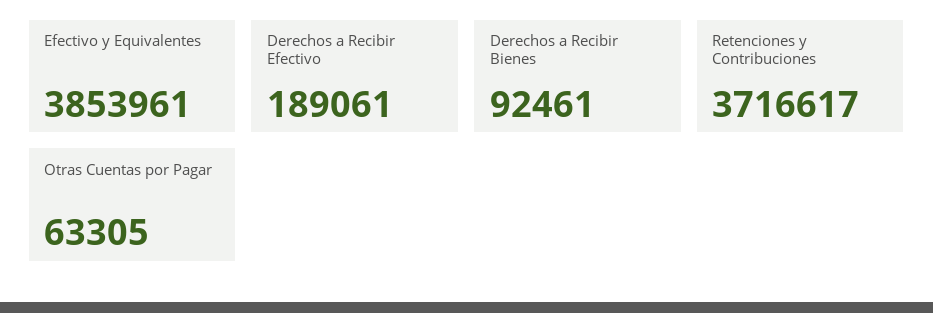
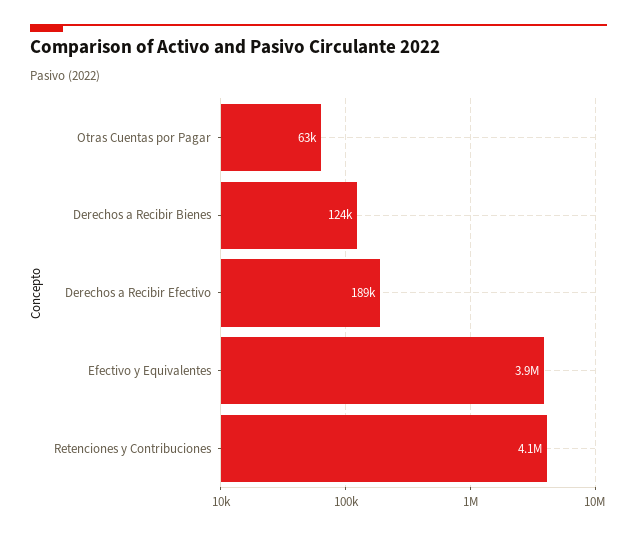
  {
    "Efectivo y Equivalentes": 3853961,
    "Derechos a Recibir Efectivo": 189061,
-   "Derechos a Recibir Bienes": 92461,
+   "Derechos a Recibir Bienes": 124000,
-   "Retenciones y Contribuciones": 3716617,
+   "Retenciones y Contribuciones": 4100000,
    "Otras Cuentas por Pagar": 63305
  }

